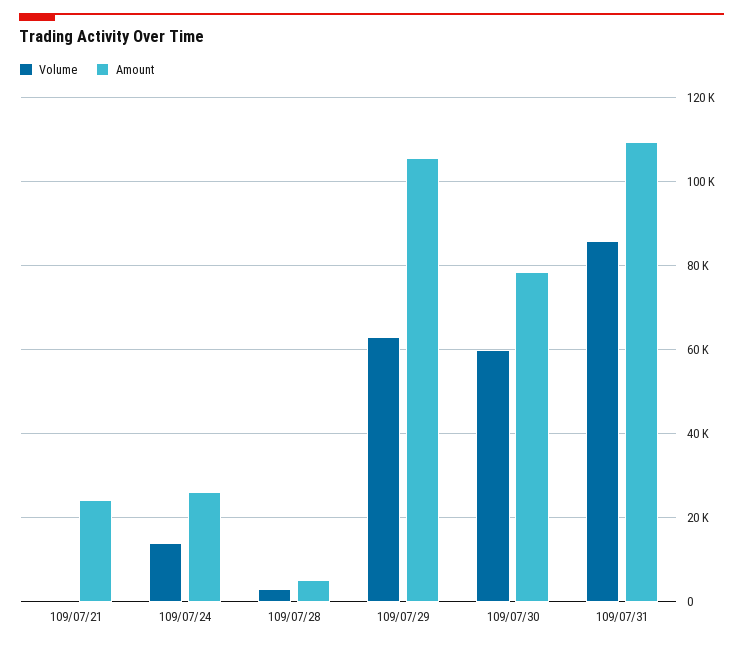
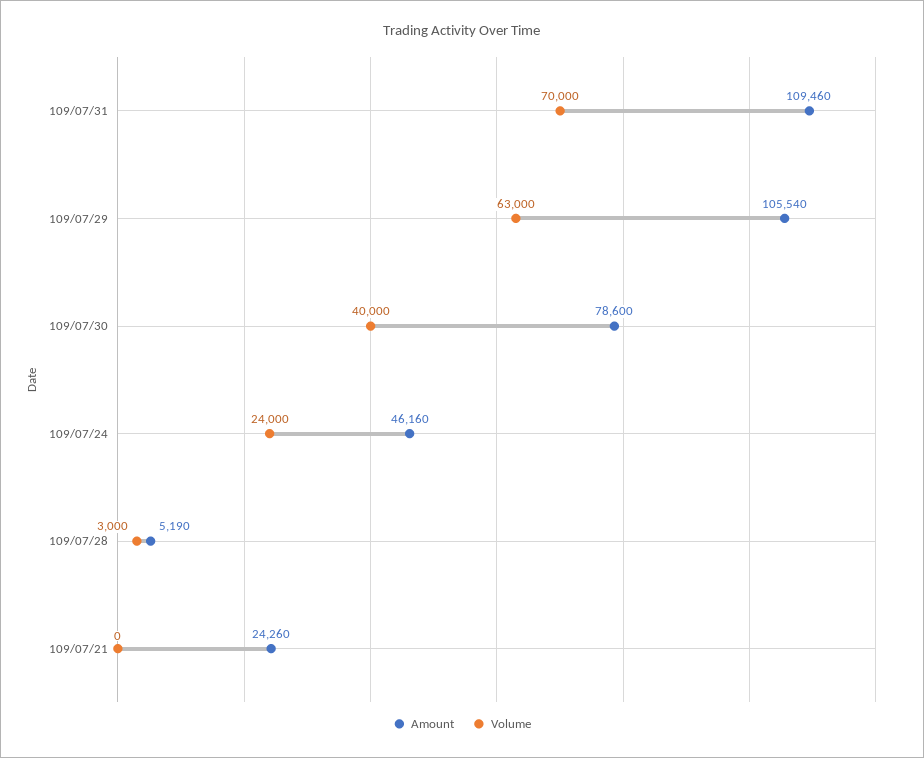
  {
    "Volume": {
      "109/07/21": 0,
-     "109/07/24": 14000,
+     "109/07/24": 24000,
      "109/07/28": 3000,
      "109/07/29": 63000,
-     "109/07/30": 60000,
+     "109/07/30": 40000,
-     "109/07/31": 86000
+     "109/07/31": 70000
    },
    "Amount": {
      "109/07/21": 24260,
-     "109/07/24": 26000,
+     "109/07/24": 46160,
      "109/07/28": 5190,
      "109/07/29": 105540,
      "109/07/30": 78600,
      "109/07/31": 109460
    }
  }

